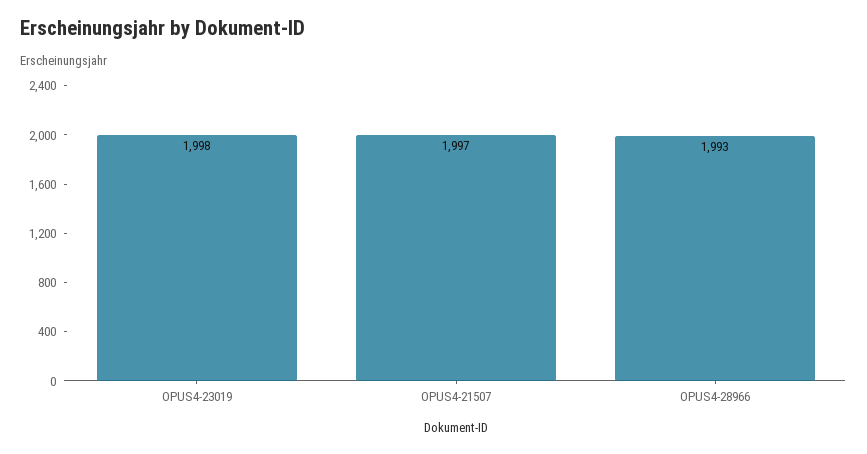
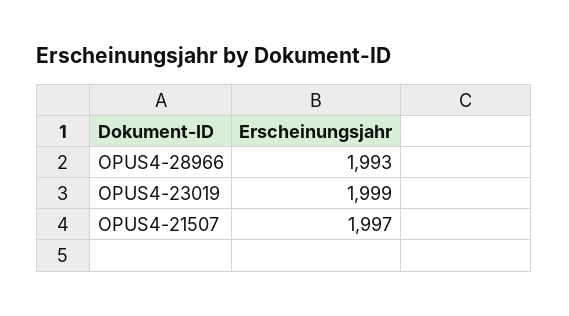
  {
-   "OPUS4-23019": 1998,
+   "OPUS4-23019": 1999,
    "OPUS4-21507": 1997,
    "OPUS4-28966": 1993
  }

